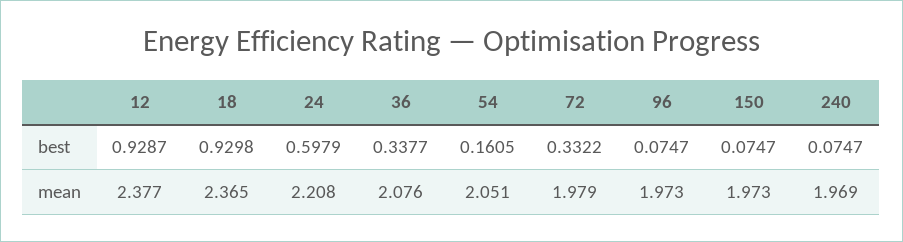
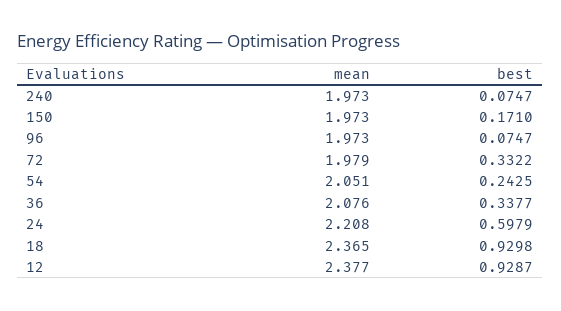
  {
    "12": {
      "best": 0.9287,
      "mean": 2.377
    },
    "18": {
      "best": 0.9298,
      "mean": 2.365
    },
    "24": {
      "best": 0.5979,
      "mean": 2.208
    },
    "36": {
      "best": 0.3377,
      "mean": 2.076
    },
    "54": {
-     "best": 0.1605,
+     "best": 0.2425,
      "mean": 2.051
    },
    "72": {
      "best": 0.3322,
      "mean": 1.979
    },
    "96": {
      "best": 0.0747,
      "mean": 1.973
    },
    "150": {
-     "best": 0.0747,
+     "best": 0.171,
      "mean": 1.973
    },
    "240": {
      "best": 0.0747,
-     "mean": 1.969
+     "mean": 1.973
    }
  }

